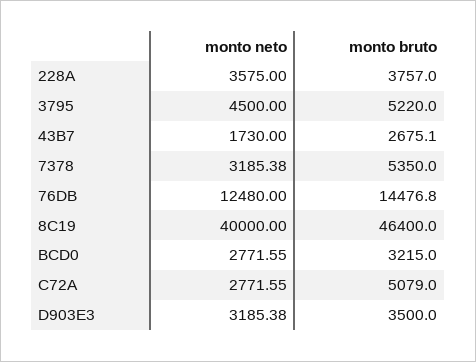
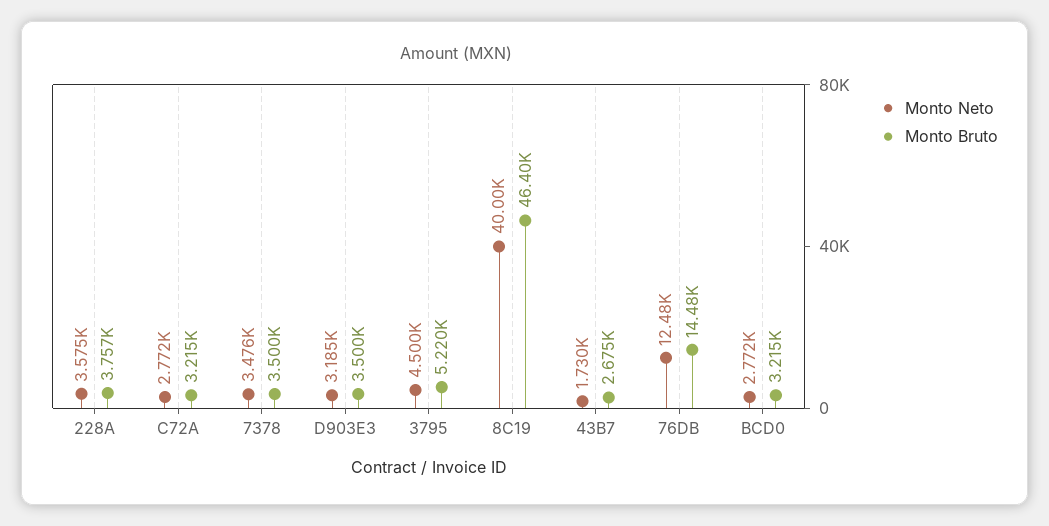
  {
    "monto neto": {
      "228A": 3575,
      "3795": 4500,
      "43B7": 1730,
-     "7378": 3185.38,
+     "7378": 3476,
      "76DB": 12480,
      "8C19": 40000,
      "BCD0": 2771.55,
      "C72A": 2771.55,
      "D903E3": 3185.38
    },
    "monto bruto": {
      "228A": 3757,
      "3795": 5220,
      "43B7": 2675.1,
-     "7378": 5350,
+     "7378": 3500,
      "76DB": 14476.8,
      "8C19": 46400,
      "BCD0": 3215,
-     "C72A": 5079,
+     "C72A": 3215,
      "D903E3": 3500
    }
  }

